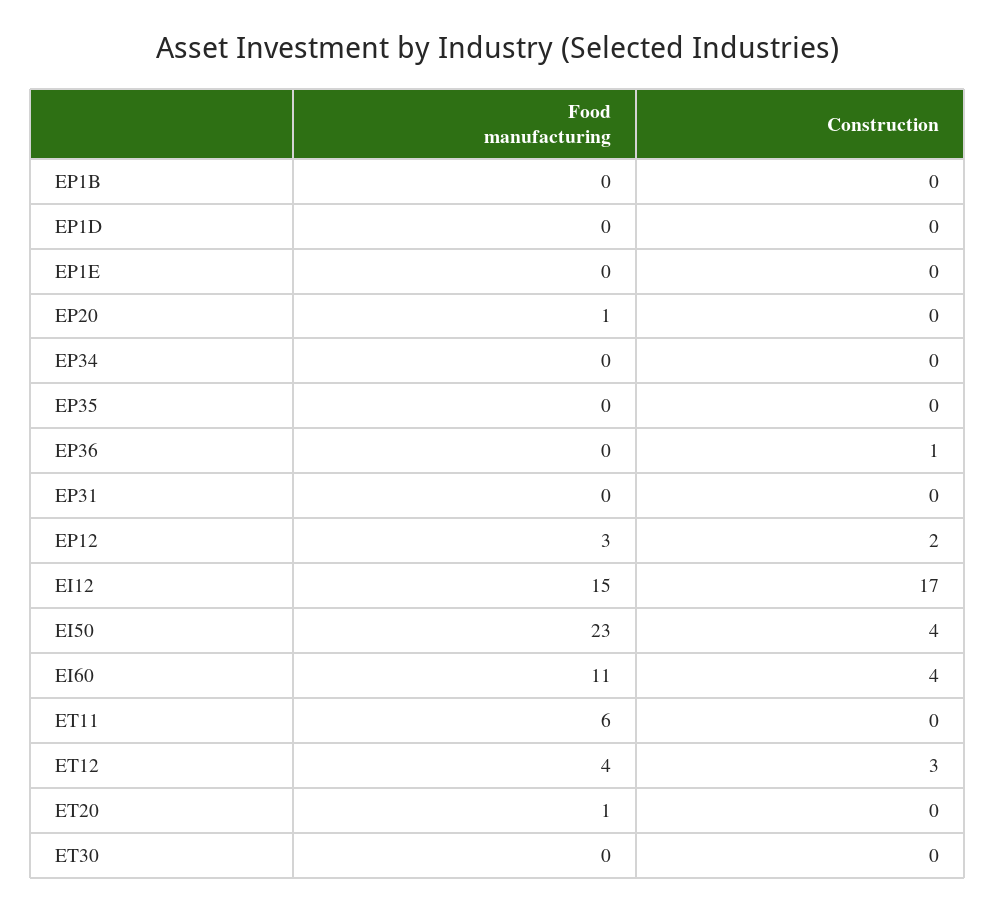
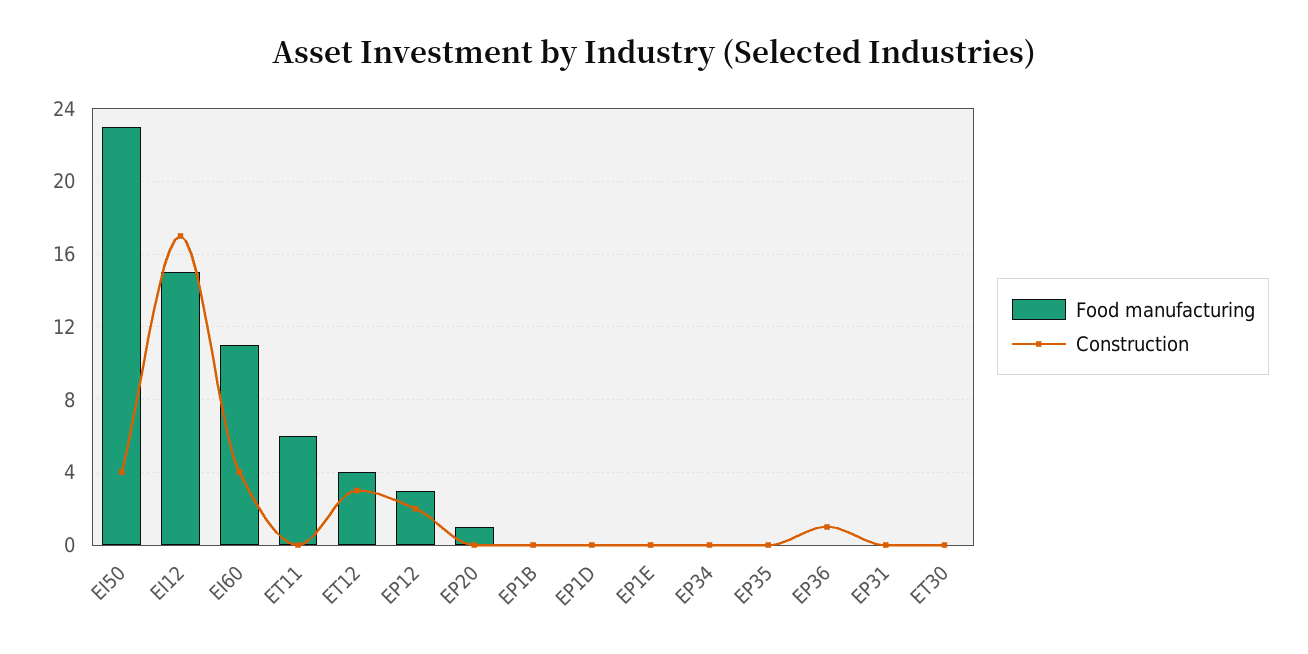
  {
    "Food manufacturing": {
      "EP1B": 0,
      "EP1D": 0,
      "EP1E": 0,
      "EP20": 1,
      "EP34": 0,
      "EP35": 0,
      "EP36": 0,
      "EP31": 0,
      "EP12": 3,
      "EI12": 15,
      "EI50": 23,
      "EI60": 11,
      "ET11": 6,
      "ET12": 4,
-     "ET20": 1,
      "ET30": 0
    },
    "Construction": {
      "EP1B": 0,
      "EP1D": 0,
      "EP1E": 0,
      "EP20": 0,
      "EP34": 0,
      "EP35": 0,
      "EP36": 1,
      "EP31": 0,
      "EP12": 2,
      "EI12": 17,
      "EI50": 4,
      "EI60": 4,
      "ET11": 0,
      "ET12": 3,
-     "ET20": 0,
      "ET30": 0
    }
  }

